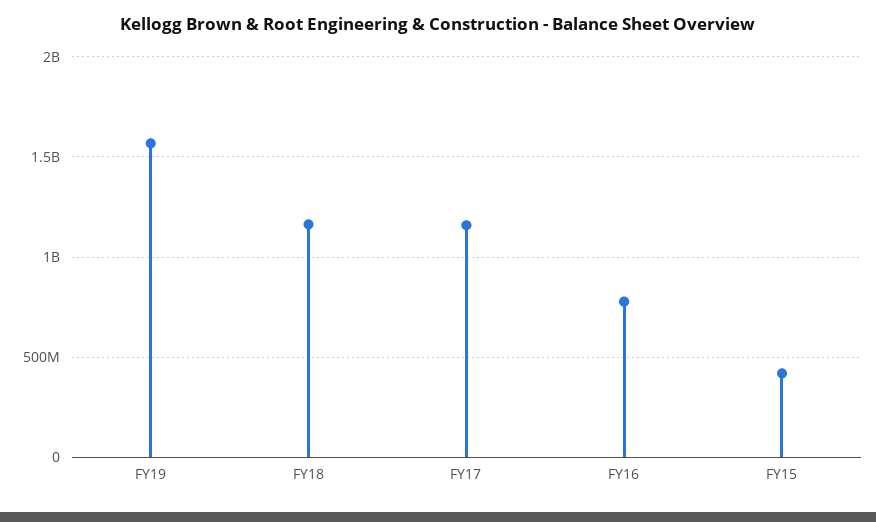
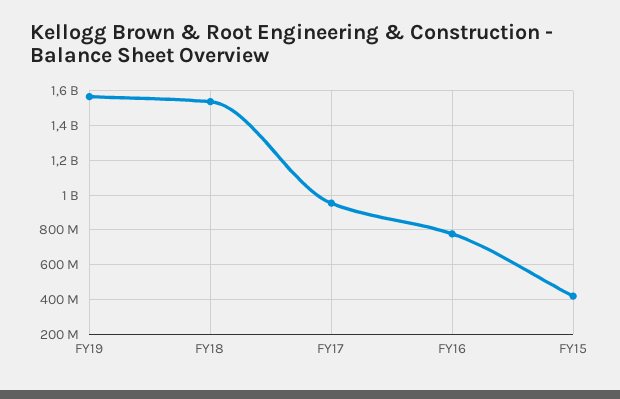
  {
    "FY19": 1550000000,
-   "FY18": 1150000000,
+   "FY18": 1550000000,
-   "FY17": 1150000000,
+   "FY17": 950000000,
    "FY16": 800000000,
    "FY15": 400000000
  }

